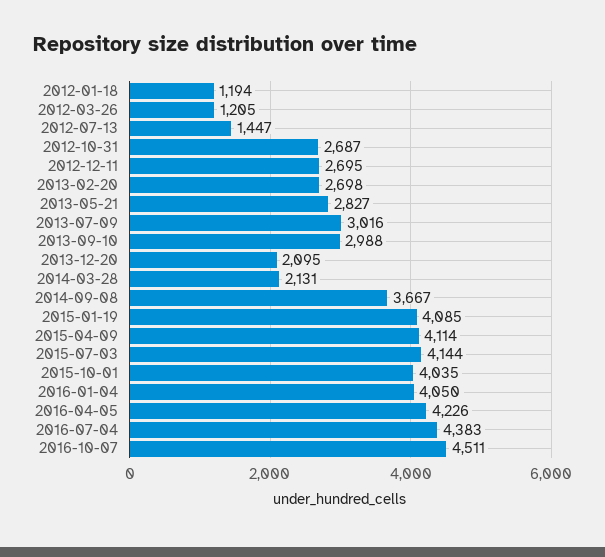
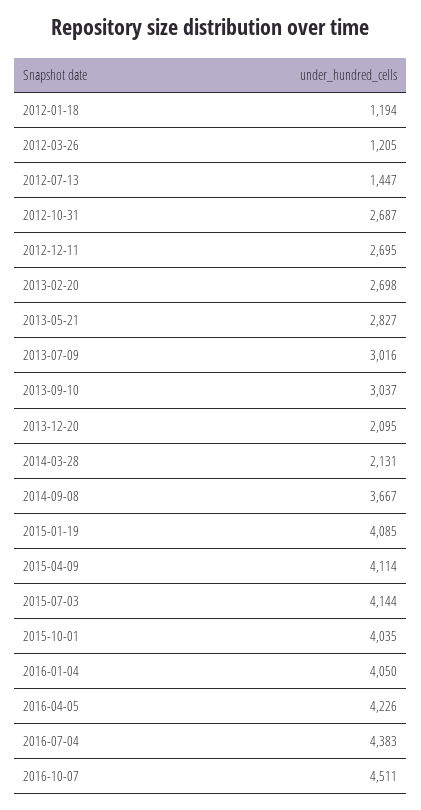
  {
    "2012-01-18": 1194,
    "2012-03-26": 1205,
    "2012-07-13": 1447,
    "2012-10-31": 2687,
    "2012-12-11": 2695,
    "2013-02-20": 2698,
    "2013-05-21": 2827,
    "2013-07-09": 3016,
-   "2013-09-10": 2988,
+   "2013-09-10": 3037,
    "2013-12-20": 2095,
    "2014-03-28": 2131,
    "2014-09-08": 3667,
    "2015-01-19": 4085,
    "2015-04-09": 4114,
    "2015-07-03": 4144,
    "2015-10-01": 4035,
    "2016-01-04": 4050,
    "2016-04-05": 4226,
    "2016-07-04": 4383,
    "2016-10-07": 4511
  }

